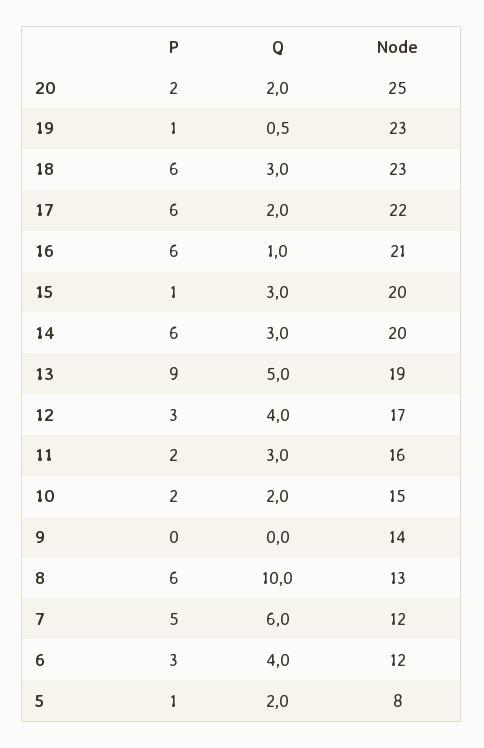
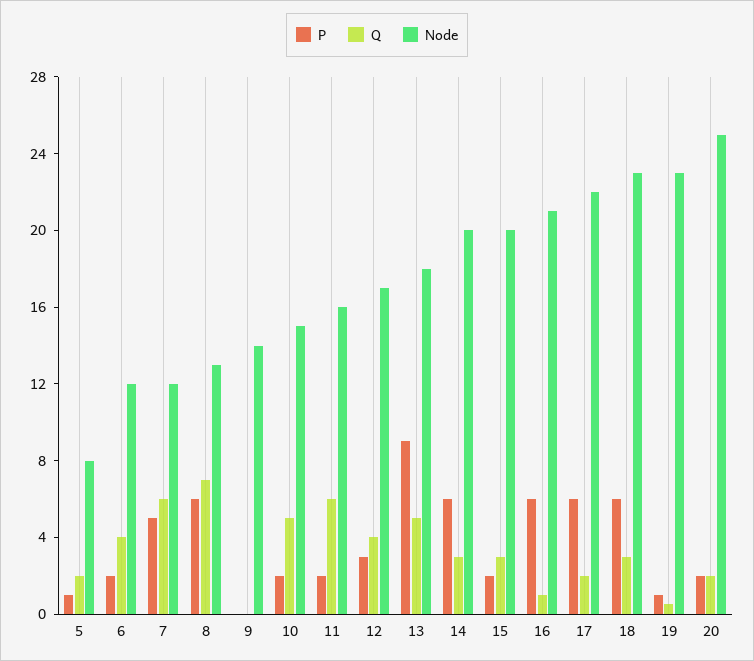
  {
    "P": {
      "20": 2,
      "19": 1,
      "18": 6,
      "17": 6,
      "16": 6,
-     "15": 1,
+     "15": 2,
      "14": 6,
      "13": 9,
      "12": 3,
      "11": 2,
      "10": 2,
      "9": 0,
      "8": 6,
      "7": 5,
-     "6": 3,
+     "6": 2,
      "5": 1
    },
    "Q": {
      "20": 2,
      "19": 0.5,
      "18": 3,
      "17": 2,
      "16": 1,
      "15": 3,
      "14": 3,
      "13": 5,
      "12": 4,
-     "11": 3,
+     "11": 6,
-     "10": 2,
+     "10": 5,
      "9": 0,
-     "8": 10,
+     "8": 7,
      "7": 6,
      "6": 4,
      "5": 2
    },
    "Node": {
      "20": 25,
      "19": 23,
      "18": 23,
      "17": 22,
      "16": 21,
      "15": 20,
      "14": 20,
-     "13": 19,
+     "13": 18,
      "12": 17,
      "11": 16,
      "10": 15,
      "9": 14,
      "8": 13,
      "7": 12,
      "6": 12,
      "5": 8
    }
  }

